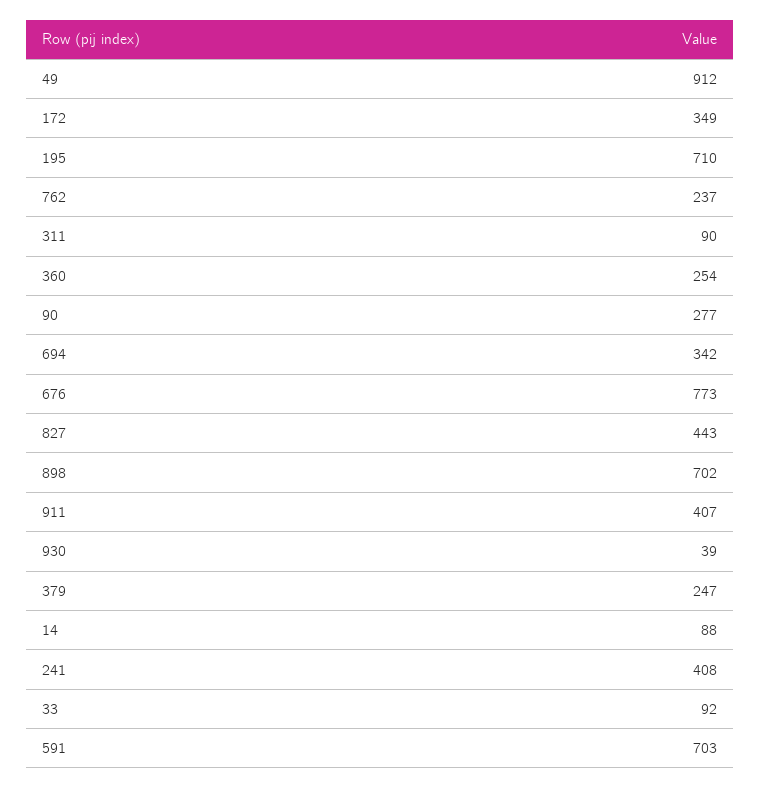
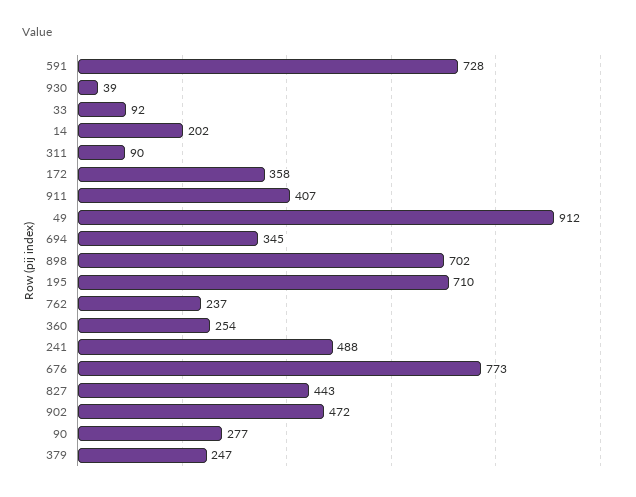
  {
    "49": 912,
-   "172": 349,
+   "172": 358,
    "195": 710,
    "762": 237,
    "311": 90,
    "360": 254,
    "90": 277,
-   "694": 342,
+   "694": 345,
    "676": 773,
    "827": 443,
    "898": 702,
    "911": 407,
    "930": 39,
    "379": 247,
-   "14": 88,
+   "14": 202,
-   "241": 408,
+   "241": 488,
    "33": 92,
-   "591": 703
+   "591": 728,
+   "902": 472
  }

